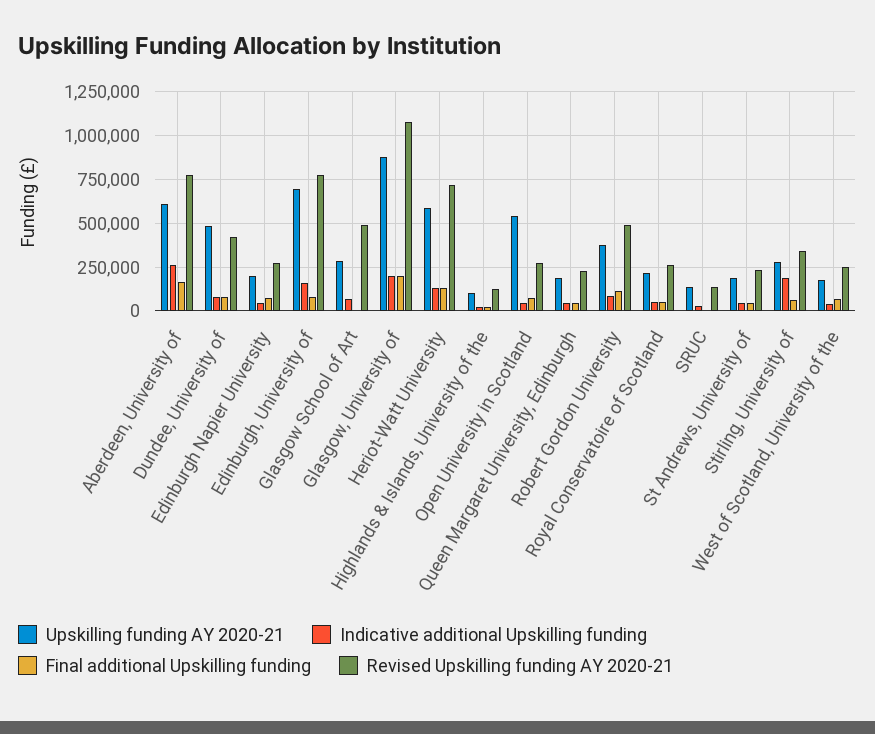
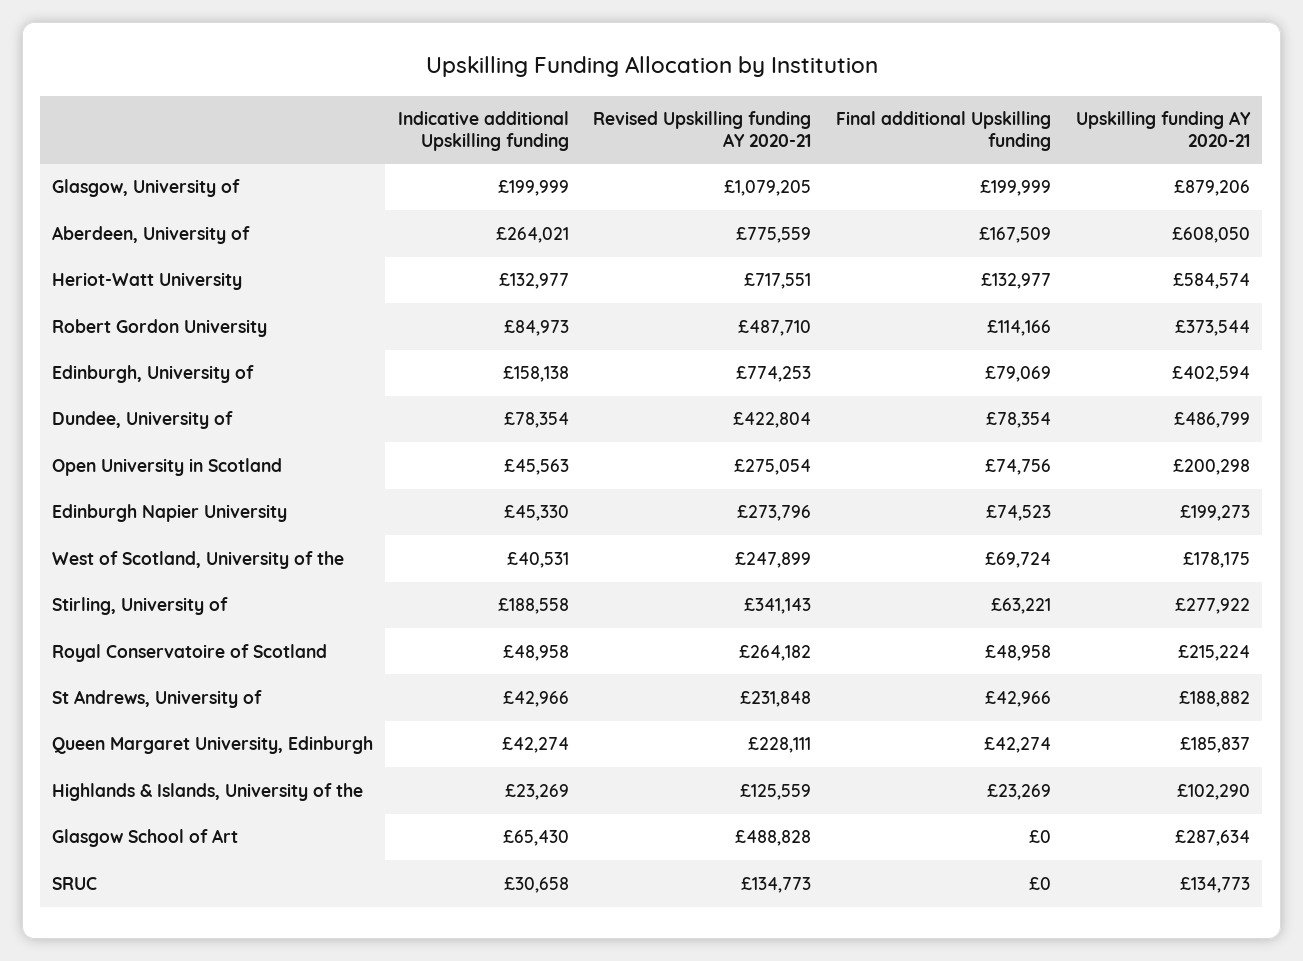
  {
    "Upskilling funding AY 2020-21": {
      "Aberdeen, University of": 608050,
      "Dundee, University of": 486799,
      "Edinburgh Napier University": 199273,
-     "Edinburgh, University of": 700000,
+     "Edinburgh, University of": 402594,
      "Glasgow School of Art": 287634,
      "Glasgow, University of": 879206,
      "Heriot-Watt University": 584574,
      "Highlands & Islands, University of the": 102290,
-     "Open University in Scotland": 550000,
+     "Open University in Scotland": 200298,
      "Queen Margaret University, Edinburgh": 185837,
      "Robert Gordon University": 373544,
      "Royal Conservatoire of Scotland": 215224,
      "SRUC": 134773,
      "St Andrews, University of": 188882,
      "Stirling, University of": 277922,
      "West of Scotland, University of the": 178175
    },
    "Indicative additional Upskilling funding": {
      "Aberdeen, University of": 264021,
      "Dundee, University of": 78354,
      "Edinburgh Napier University": 45330,
      "Edinburgh, University of": 158138,
      "Glasgow School of Art": 65430,
      "Glasgow, University of": 199999,
      "Heriot-Watt University": 132977,
      "Highlands & Islands, University of the": 23269,
      "Open University in Scotland": 45563,
      "Queen Margaret University, Edinburgh": 42274,
      "Robert Gordon University": 84973,
      "Royal Conservatoire of Scotland": 48958,
      "SRUC": 30658,
      "St Andrews, University of": 42966,
      "Stirling, University of": 188558,
      "West of Scotland, University of the": 40531
    },
    "Final additional Upskilling funding": {
      "Aberdeen, University of": 167509,
      "Dundee, University of": 78354,
      "Edinburgh Napier University": 74523,
      "Edinburgh, University of": 79069,
      "Glasgow School of Art": 0,
      "Glasgow, University of": 199999,
      "Heriot-Watt University": 132977,
      "Highlands & Islands, University of the": 23269,
      "Open University in Scotland": 74756,
      "Queen Margaret University, Edinburgh": 42274,
      "Robert Gordon University": 114166,
      "Royal Conservatoire of Scotland": 48958,
      "SRUC": 0,
      "St Andrews, University of": 42966,
      "Stirling, University of": 63221,
      "West of Scotland, University of the": 69724
    },
    "Revised Upskilling funding AY 2020-21": {
      "Aberdeen, University of": 775559,
      "Dundee, University of": 422804,
      "Edinburgh Napier University": 273796,
      "Edinburgh, University of": 774253,
      "Glasgow School of Art": 488828,
      "Glasgow, University of": 1079205,
      "Heriot-Watt University": 717551,
      "Highlands & Islands, University of the": 125559,
      "Open University in Scotland": 275054,
      "Queen Margaret University, Edinburgh": 228111,
      "Robert Gordon University": 487710,
      "Royal Conservatoire of Scotland": 264182,
      "SRUC": 134773,
      "St Andrews, University of": 231848,
      "Stirling, University of": 341143,
      "West of Scotland, University of the": 247899
    }
  }

